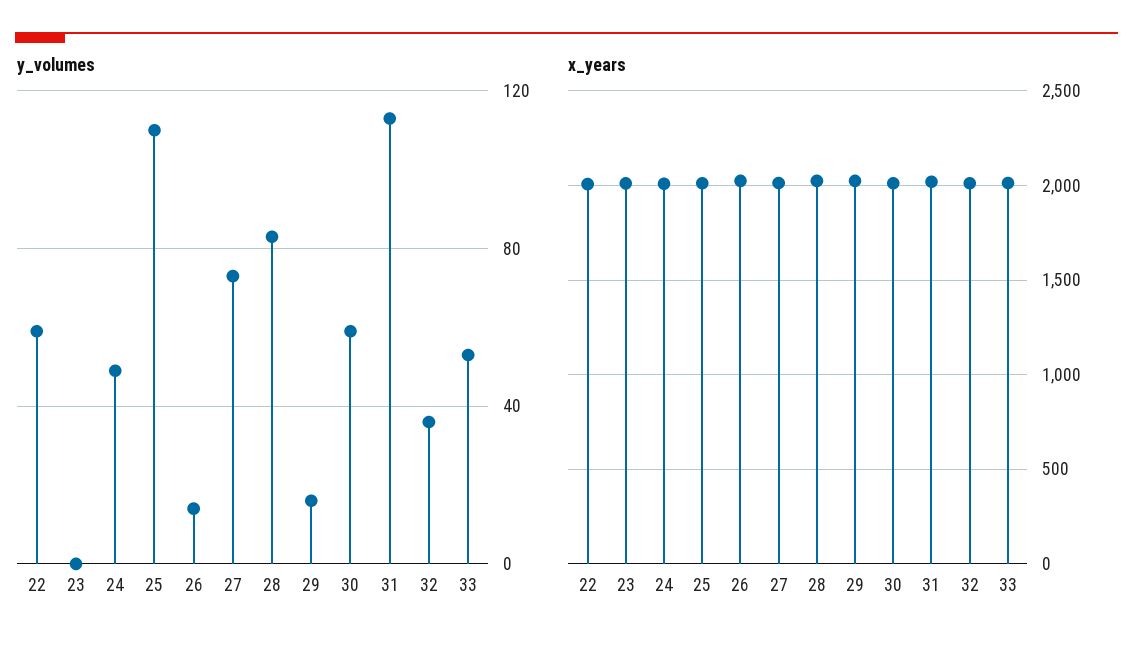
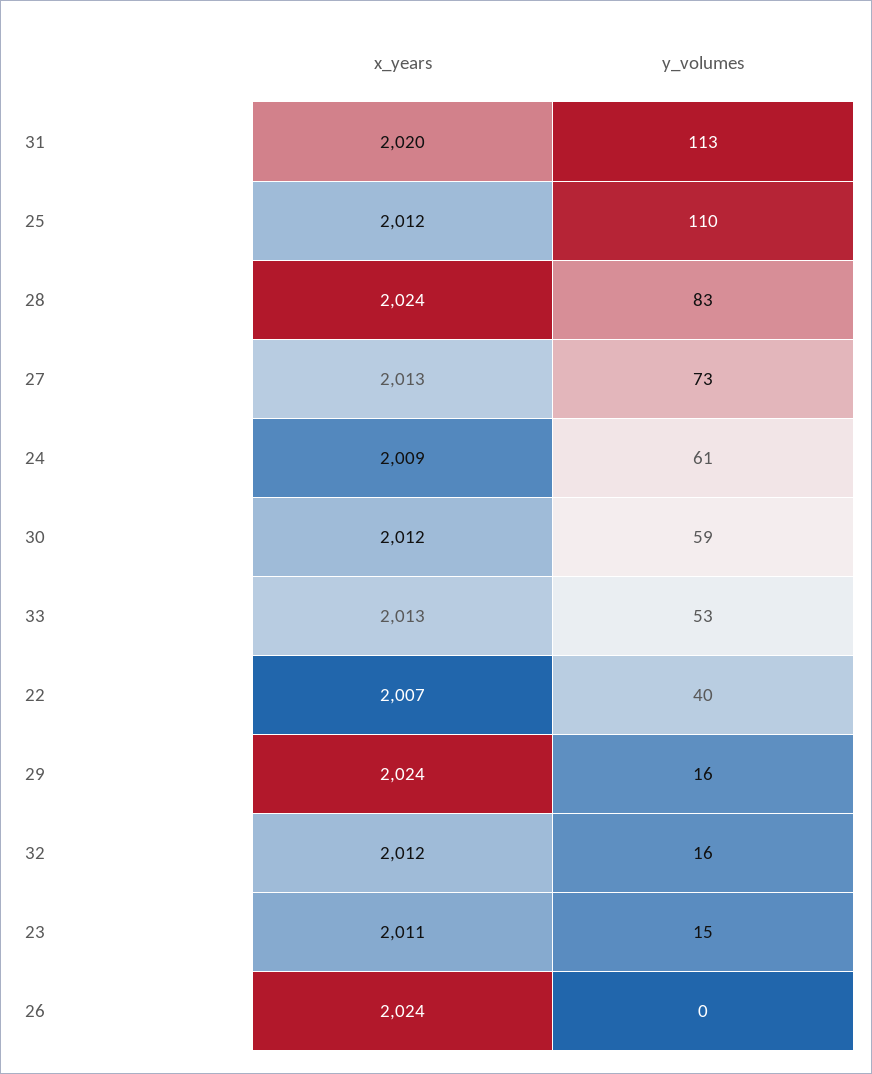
  {
    "y_volumes": {
-     "22": 60,
+     "22": 40,
-     "23": 0,
+     "23": 15,
-     "24": 50,
+     "24": 61,
      "25": 110,
-     "26": 15,
+     "26": 0,
      "27": 73,
      "28": 83,
      "29": 16,
      "30": 59,
      "31": 113,
-     "32": 35,
+     "32": 16,
      "33": 53
    },
    "x_years": {
      "22": 2007,
      "23": 2011,
      "24": 2009,
      "25": 2012,
      "26": 2024,
      "27": 2013,
      "28": 2024,
      "29": 2024,
      "30": 2012,
      "31": 2020,
      "32": 2012,
      "33": 2013
    }
  }

